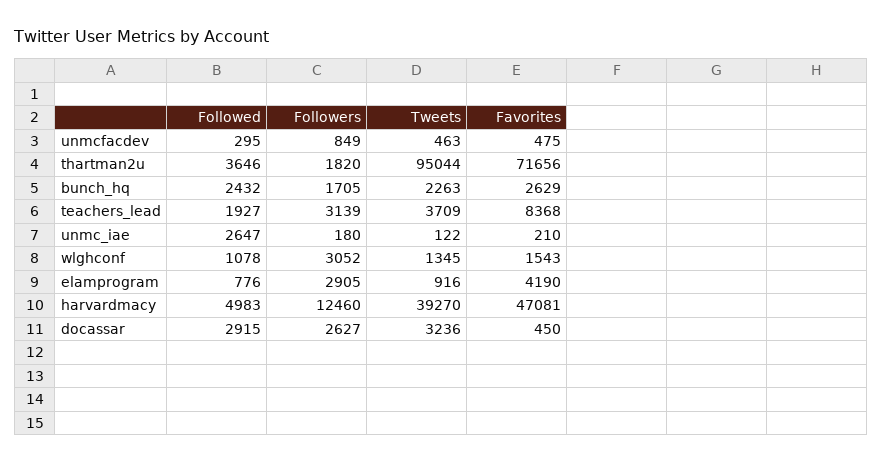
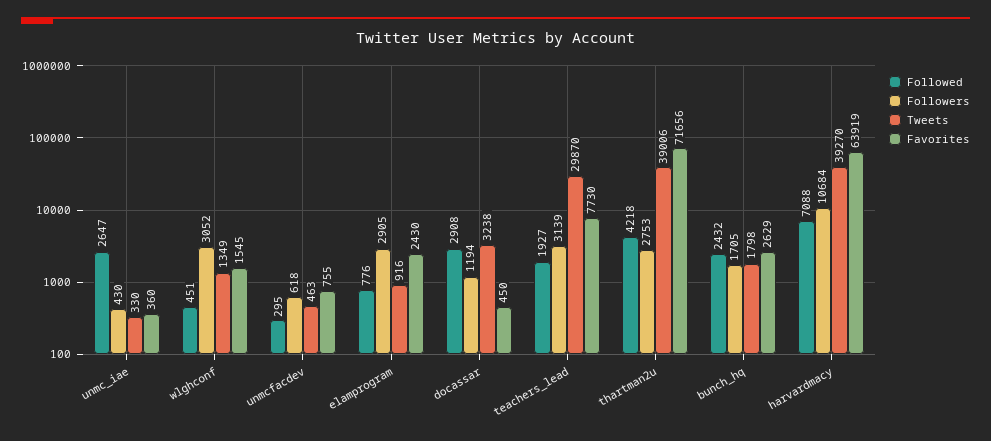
  {
    "Followed": {
      "unmcfacdev": 295,
-     "thartman2u": 3646,
+     "thartman2u": 4218,
      "bunch_hq": 2432,
      "teachers_lead": 1927,
      "unmc_iae": 2647,
-     "wlghconf": 1078,
+     "wlghconf": 451,
      "elamprogram": 776,
-     "harvardmacy": 4983,
+     "harvardmacy": 7088,
-     "docassar": 2915
+     "docassar": 2908
    },
    "Followers": {
-     "unmcfacdev": 849,
+     "unmcfacdev": 618,
-     "thartman2u": 1820,
+     "thartman2u": 2753,
      "bunch_hq": 1705,
      "teachers_lead": 3139,
-     "unmc_iae": 180,
+     "unmc_iae": 430,
      "wlghconf": 3052,
      "elamprogram": 2905,
-     "harvardmacy": 12460,
+     "harvardmacy": 10684,
-     "docassar": 2627
+     "docassar": 1194
    },
    "Tweets": {
      "unmcfacdev": 463,
-     "thartman2u": 95044,
+     "thartman2u": 39006,
-     "bunch_hq": 2263,
+     "bunch_hq": 1798,
-     "teachers_lead": 3709,
+     "teachers_lead": 29870,
-     "unmc_iae": 122,
+     "unmc_iae": 330,
-     "wlghconf": 1345,
+     "wlghconf": 1349,
      "elamprogram": 916,
      "harvardmacy": 39270,
-     "docassar": 3236
+     "docassar": 3238
    },
    "Favorites": {
-     "unmcfacdev": 475,
+     "unmcfacdev": 755,
      "thartman2u": 71656,
      "bunch_hq": 2629,
-     "teachers_lead": 8368,
+     "teachers_lead": 7730,
-     "unmc_iae": 210,
+     "unmc_iae": 360,
-     "wlghconf": 1543,
+     "wlghconf": 1545,
-     "elamprogram": 4190,
+     "elamprogram": 2430,
-     "harvardmacy": 47081,
+     "harvardmacy": 63919,
      "docassar": 450
    }
  }

